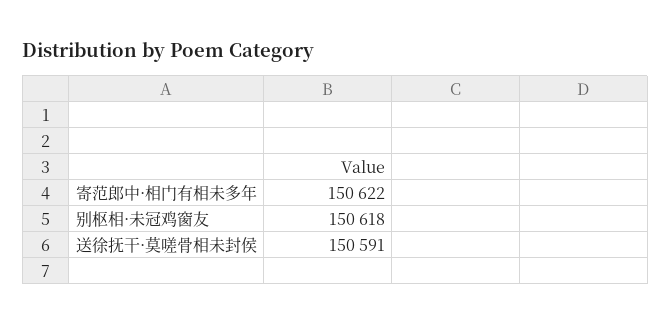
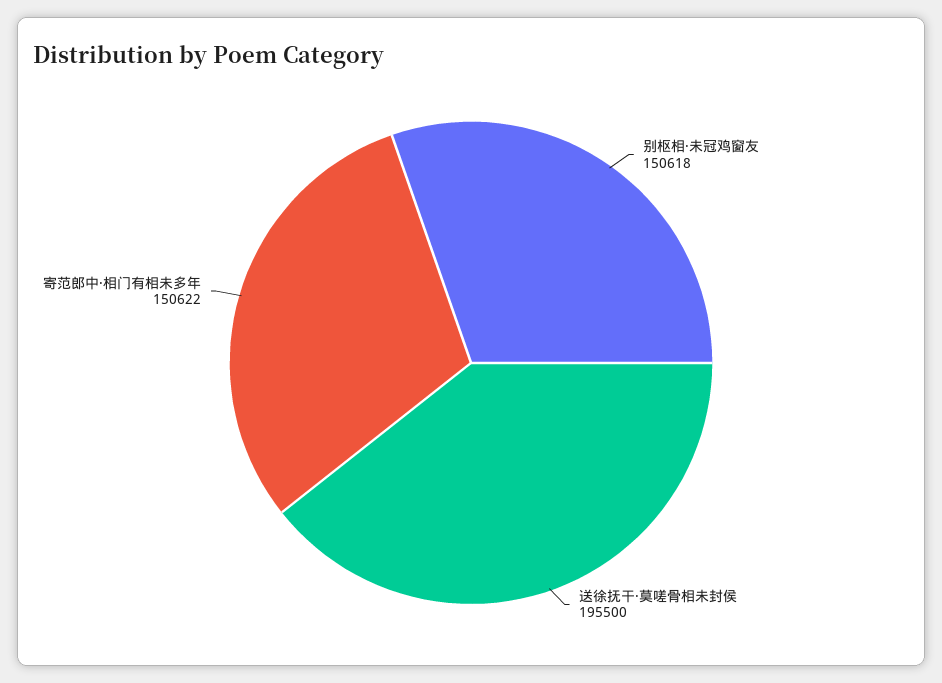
  {
    "寄范郎中·相门有相未多年": 150622,
    "别枢相·未冠鸡窗友": 150618,
-   "送徐抚干·莫嗟骨相未封侯": 150591
+   "送徐抚干·莫嗟骨相未封侯": 195500
  }

